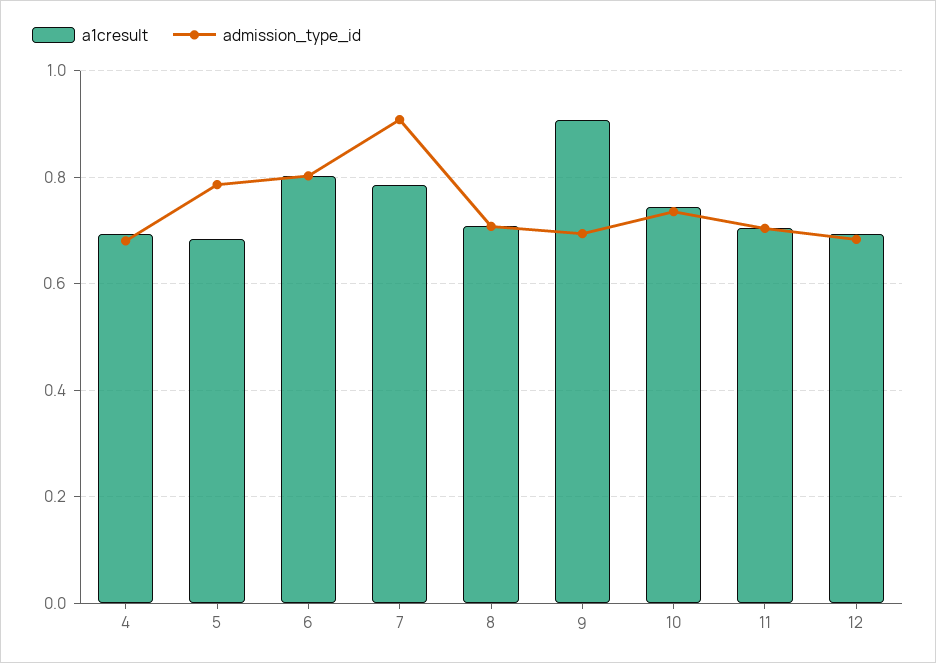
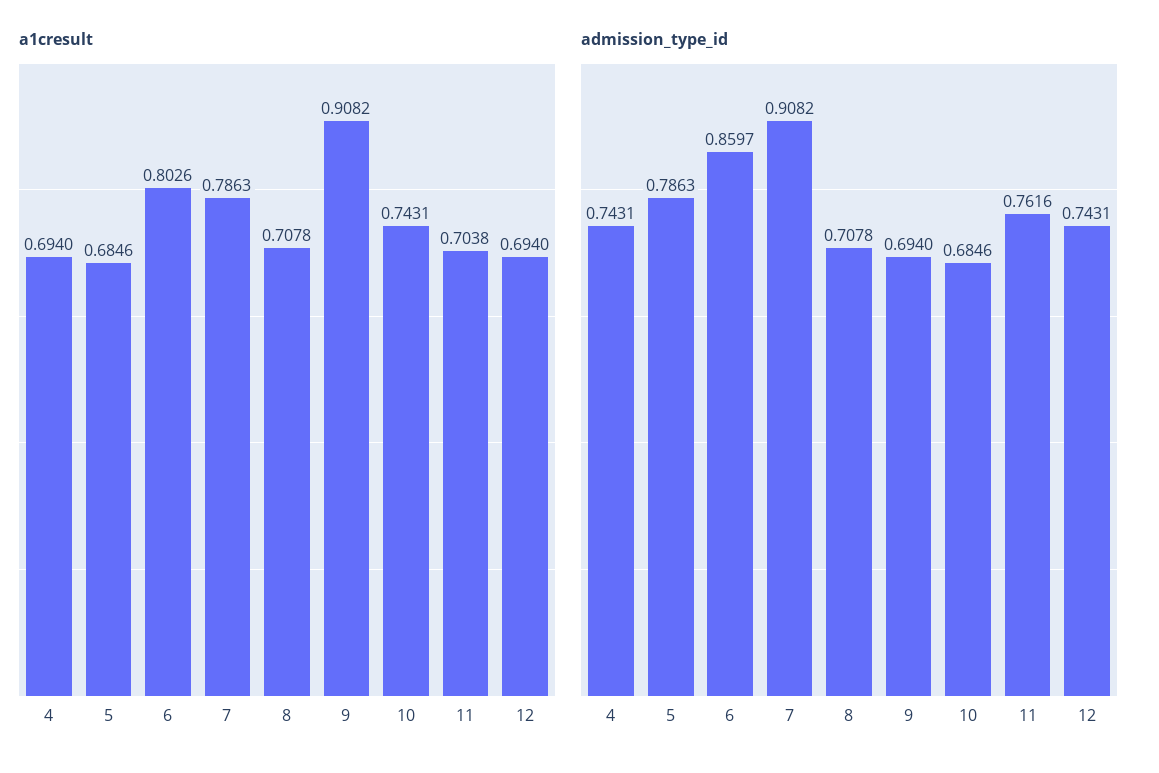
  {
    "a1cresult": {
      "4": 0.694,
      "5": 0.6846,
      "6": 0.8026,
      "7": 0.7863,
      "8": 0.7078,
      "9": 0.9082,
      "10": 0.7431,
      "11": 0.7038,
      "12": 0.694
    },
    "admission_type_id": {
-     "4": 0.68,
+     "4": 0.7431,
      "5": 0.7863,
-     "6": 0.8,
+     "6": 0.8597,
      "7": 0.9082,
      "8": 0.7078,
      "9": 0.694,
-     "10": 0.74,
+     "10": 0.6846,
-     "11": 0.7,
+     "11": 0.7616,
-     "12": 0.68
+     "12": 0.7431
    }
  }

